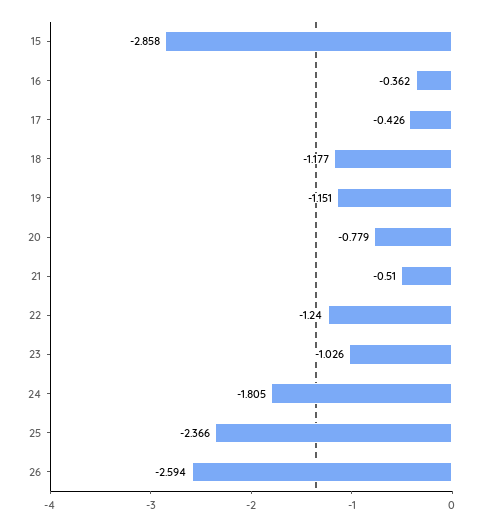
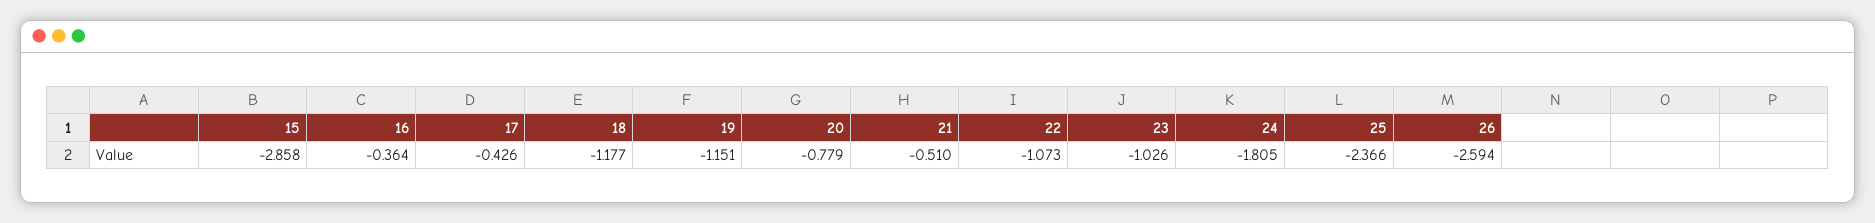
  {
    "15": -2.858,
-   "16": -0.362,
+   "16": -0.364,
    "17": -0.426,
    "18": -1.177,
    "19": -1.151,
    "20": -0.779,
    "21": -0.51,
-   "22": -1.24,
+   "22": -1.073,
    "23": -1.026,
    "24": -1.805,
    "25": -2.366,
    "26": -2.594
  }

